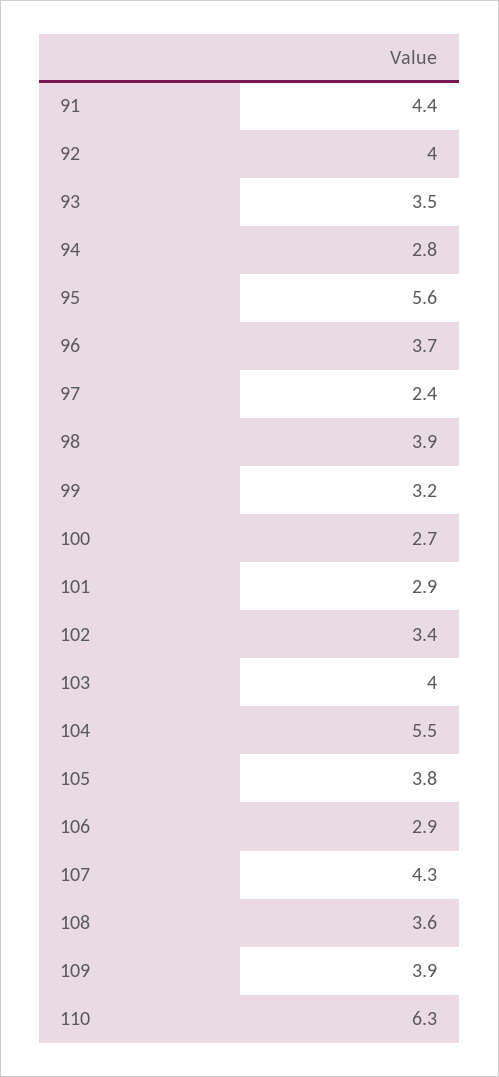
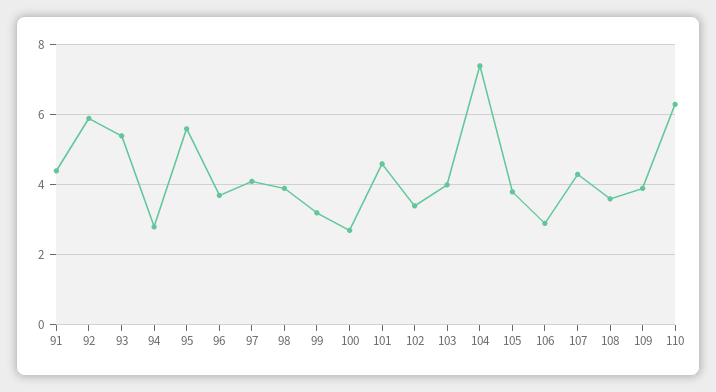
  {
    "91": 4.4,
-   "92": 4,
+   "92": 6,
-   "93": 3.5,
+   "93": 5.5,
    "94": 2.8,
    "95": 5.6,
    "96": 3.7,
-   "97": 2.4,
+   "97": 4,
    "98": 3.9,
    "99": 3.2,
    "100": 2.7,
-   "101": 2.9,
+   "101": 4.5,
    "102": 3.4,
    "103": 4,
-   "104": 5.5,
+   "104": 7.5,
    "105": 3.8,
    "106": 2.9,
    "107": 4.3,
    "108": 3.6,
    "109": 3.9,
    "110": 6.3
  }

